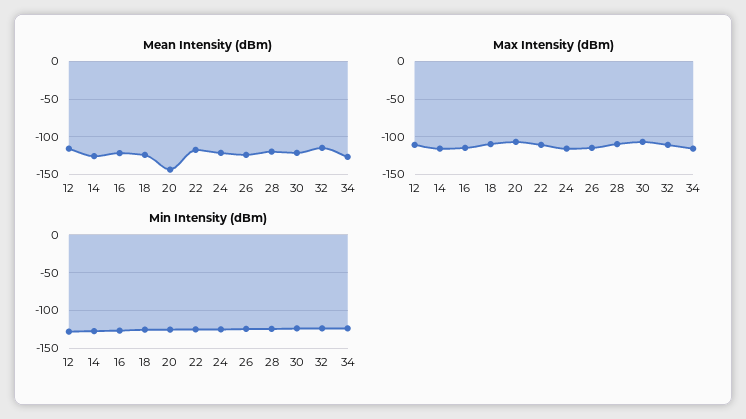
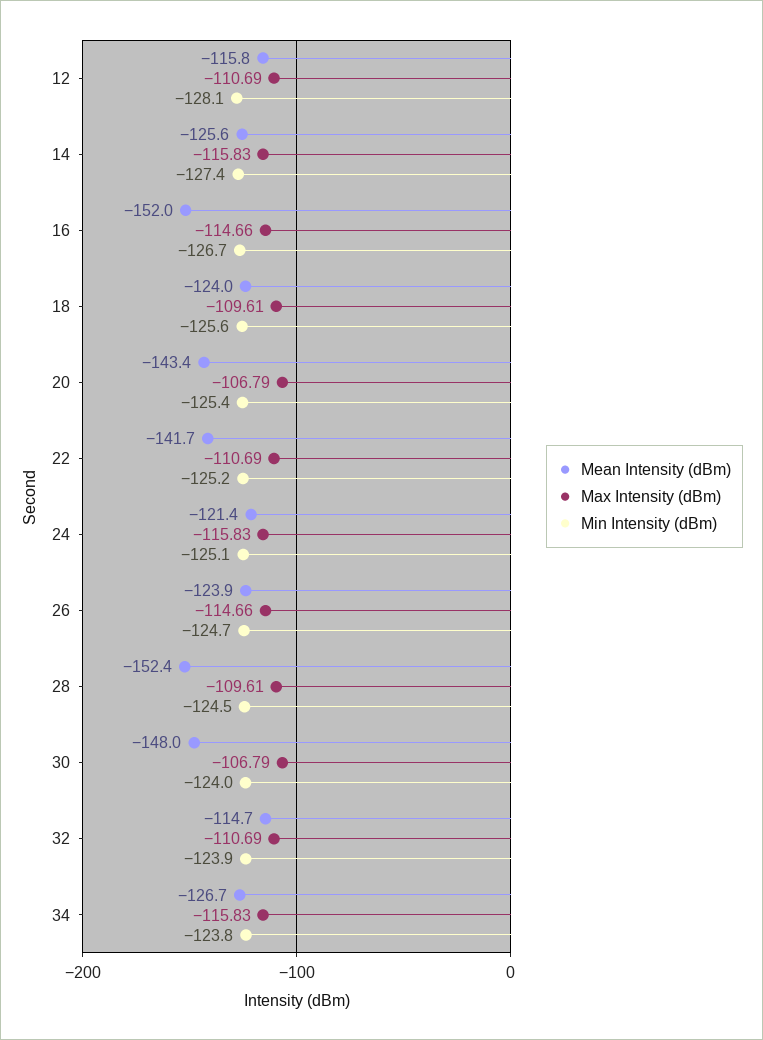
  {
    "Mean Intensity (dBm)": {
      "12": -115.8,
      "14": -125.6,
-     "16": -120,
+     "16": -152,
      "18": -124,
      "20": -143.4,
-     "22": -120,
+     "22": -141.7,
      "24": -121.4,
      "26": -123.9,
-     "28": -120,
+     "28": -152.4,
-     "30": -120,
+     "30": -148,
      "32": -114.7,
      "34": -126.7
    },
    "Max Intensity (dBm)": {
      "12": -110.69,
      "14": -115.83,
      "16": -114.66,
      "18": -109.61,
      "20": -106.79,
      "22": -110.69,
      "24": -115.83,
      "26": -114.66,
      "28": -109.61,
      "30": -106.79,
      "32": -110.69,
      "34": -115.83
    },
    "Min Intensity (dBm)": {
      "12": -128.1,
      "14": -127.4,
      "16": -126.7,
      "18": -125.6,
      "20": -125.4,
      "22": -125.2,
      "24": -125.1,
      "26": -124.7,
      "28": -124.5,
      "30": -124,
      "32": -123.9,
      "34": -123.8
    }
  }

